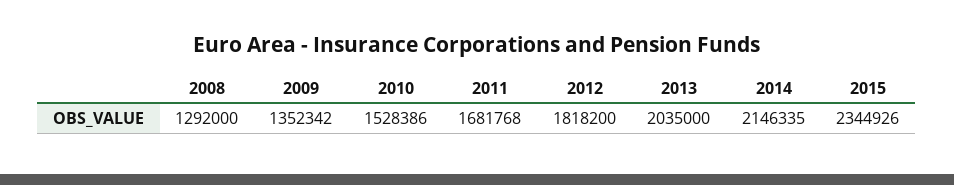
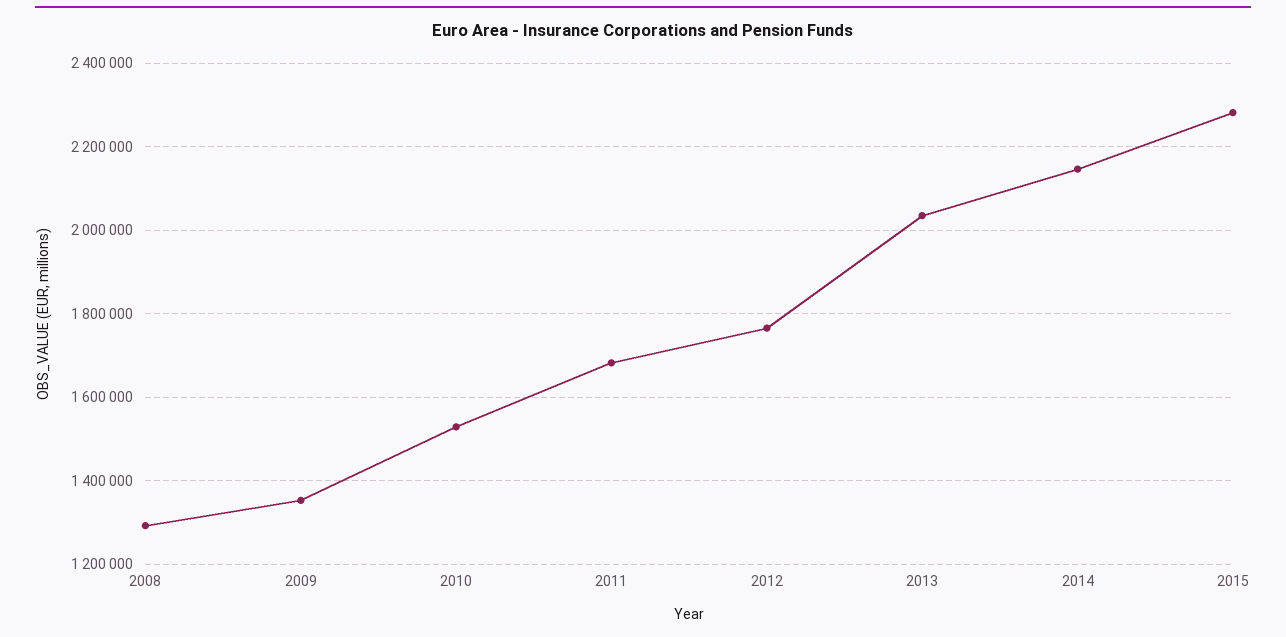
  {
    "2008": 1292000,
    "2009": 1352342,
    "2010": 1528386,
    "2011": 1681768,
-   "2012": 1818200,
+   "2012": 1760000,
    "2013": 2035000,
    "2014": 2146335,
-   "2015": 2344926
+   "2015": 2280000
  }

